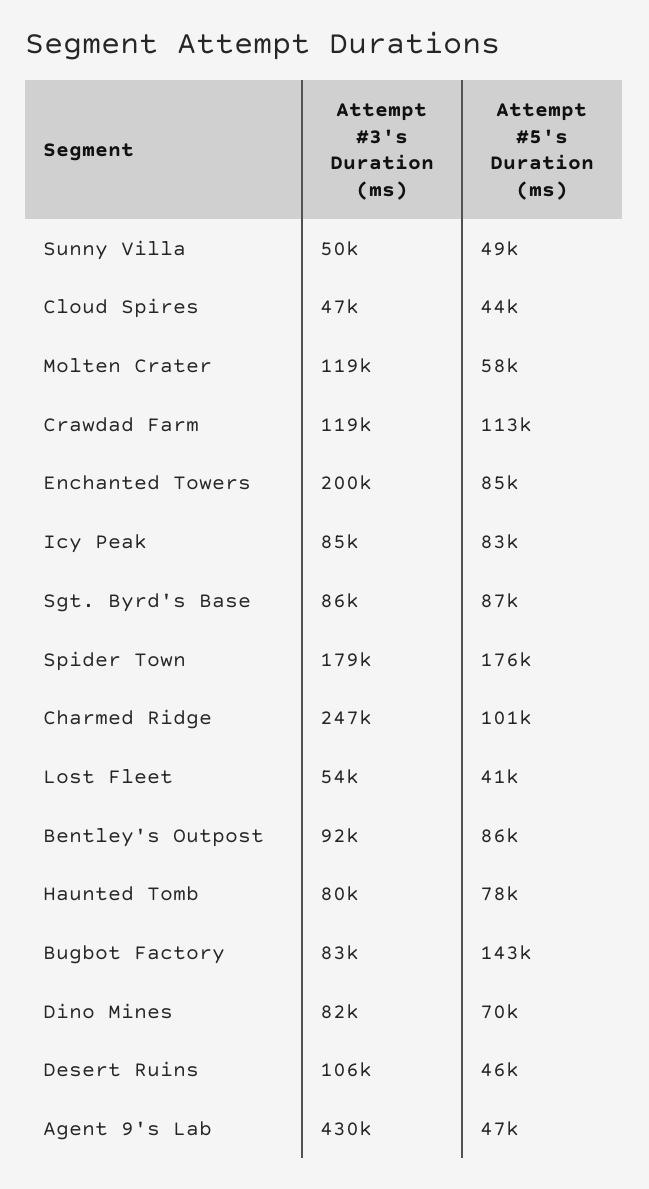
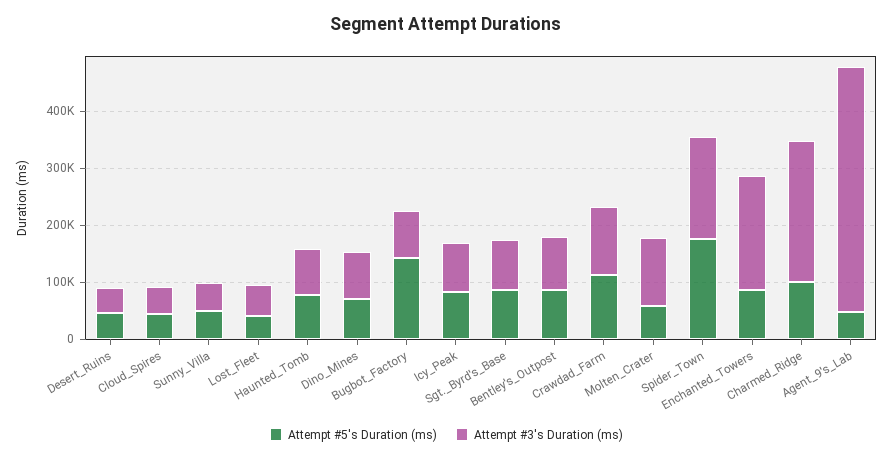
  {
    "Attempt #3's Duration (ms)": {
      "Sunny Villa": 50000,
      "Cloud Spires": 47000,
      "Molten Crater": 119000,
      "Crawdad Farm": 119000,
      "Enchanted Towers": 200000,
      "Icy Peak": 85000,
      "Sgt. Byrd's Base": 86000,
      "Spider Town": 179000,
      "Charmed Ridge": 247000,
      "Lost Fleet": 54000,
      "Bentley's Outpost": 92000,
      "Haunted Tomb": 80000,
      "Bugbot Factory": 83000,
      "Dino Mines": 82000,
-     "Desert Ruins": 106000,
+     "Desert Ruins": 40000,
      "Agent 9's Lab": 430000
    },
    "Attempt #5's Duration (ms)": {
      "Sunny Villa": 49000,
      "Cloud Spires": 44000,
      "Molten Crater": 58000,
      "Crawdad Farm": 113000,
      "Enchanted Towers": 85000,
      "Icy Peak": 83000,
      "Sgt. Byrd's Base": 87000,
      "Spider Town": 176000,
      "Charmed Ridge": 101000,
      "Lost Fleet": 41000,
      "Bentley's Outpost": 86000,
      "Haunted Tomb": 78000,
      "Bugbot Factory": 143000,
      "Dino Mines": 70000,
      "Desert Ruins": 46000,
      "Agent 9's Lab": 47000
    }
  }

